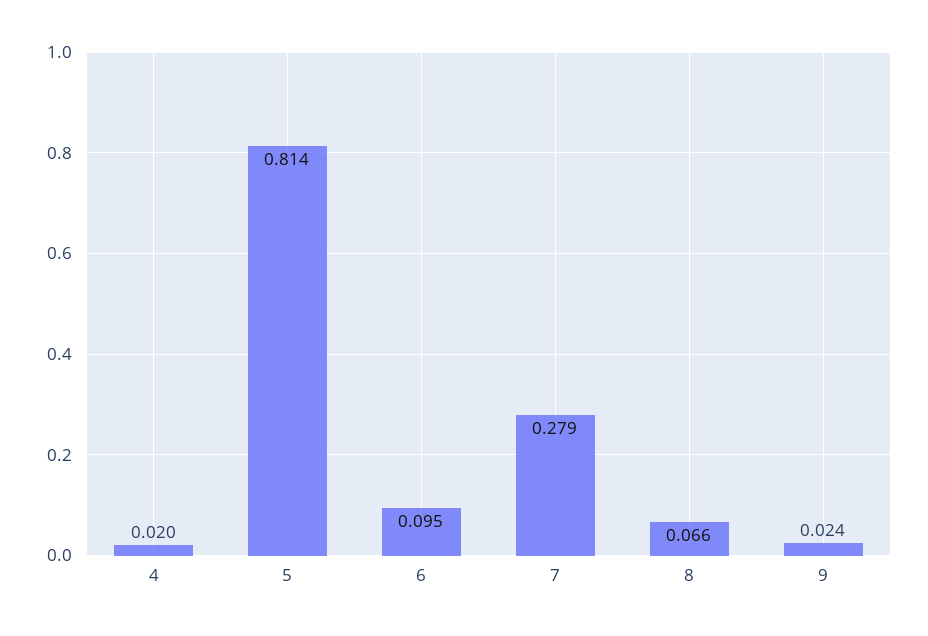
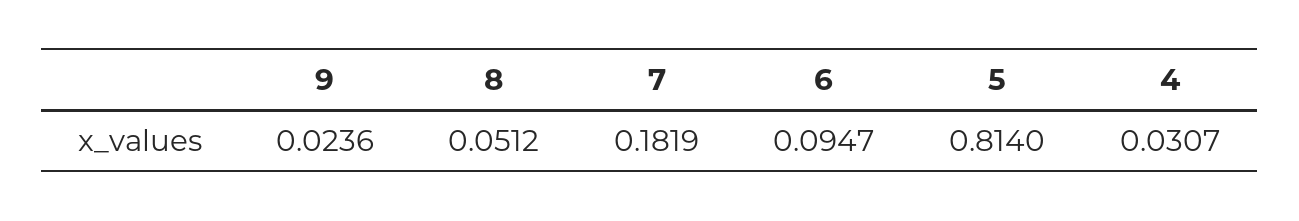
  {
-   "4": 0.02,
+   "4": 0.0307,
    "5": 0.814,
    "6": 0.0947,
-   "7": 0.279,
+   "7": 0.1819,
-   "8": 0.066,
+   "8": 0.0512,
    "9": 0.0236
  }

